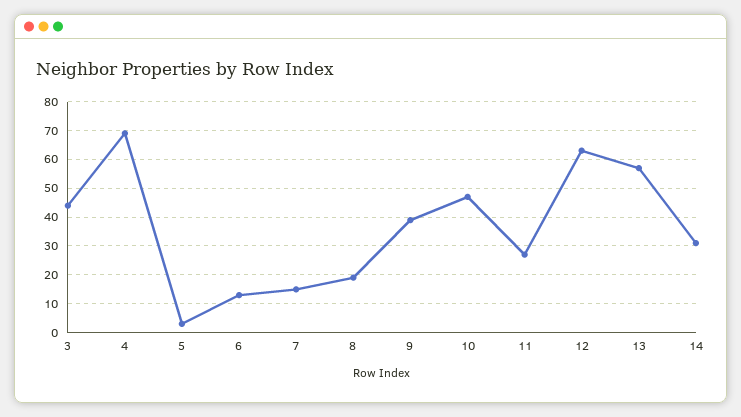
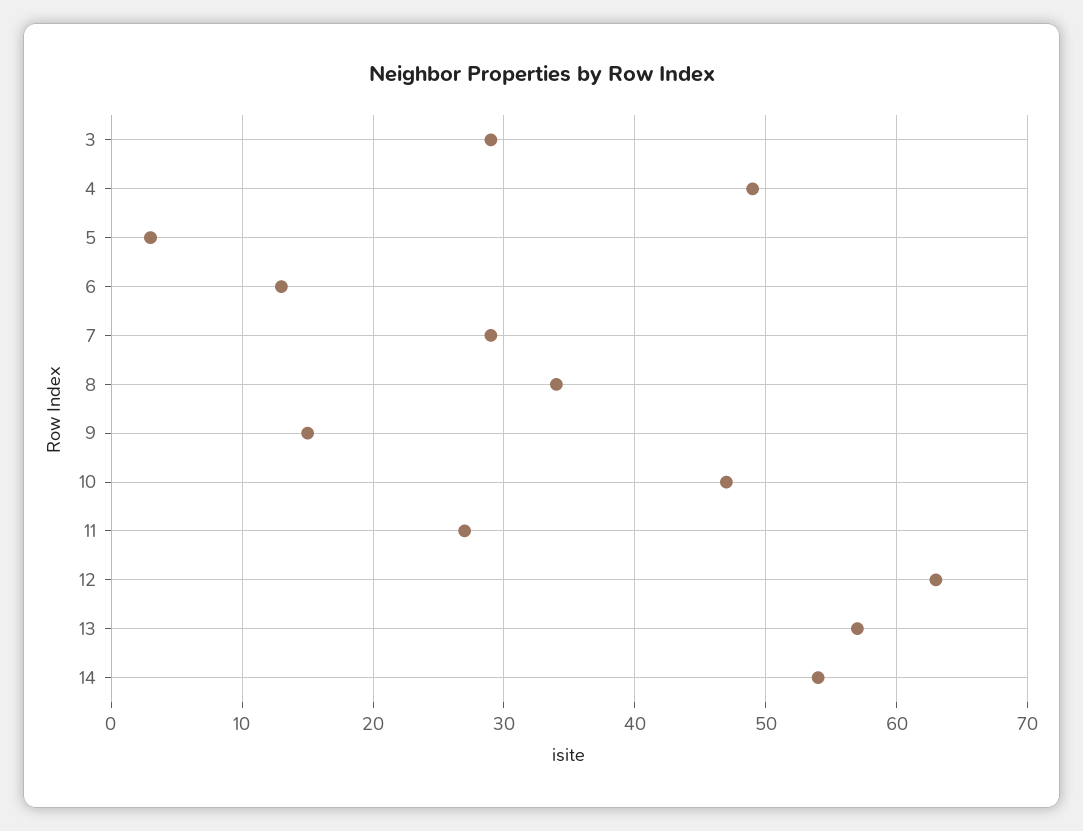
  {
-   "3": 45,
+   "3": 29,
-   "4": 70,
+   "4": 49,
    "5": 3,
    "6": 13,
-   "7": 15,
+   "7": 29,
-   "8": 20,
+   "8": 34,
-   "9": 40,
+   "9": 15,
    "10": 47,
    "11": 27,
    "12": 63,
    "13": 57,
-   "14": 30
+   "14": 54
  }

